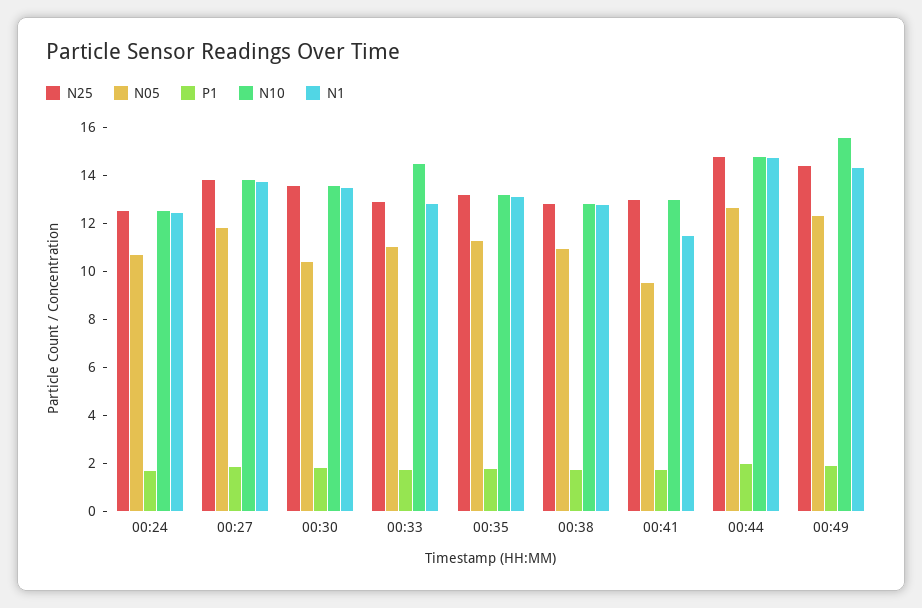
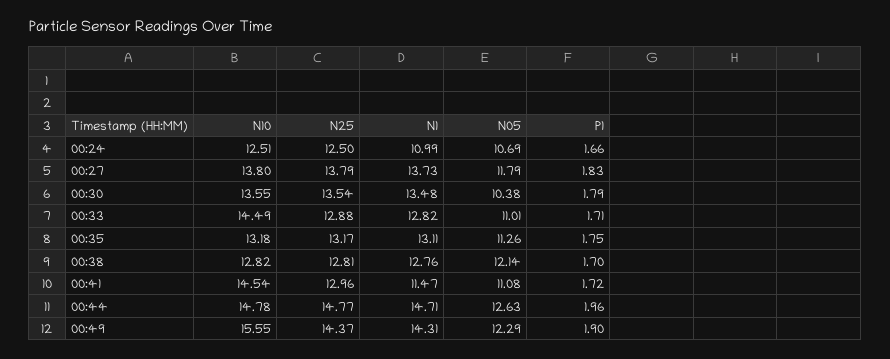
  {
    "N25": {
      "00:24": 12.5,
      "00:27": 13.79,
      "00:30": 13.54,
      "00:33": 12.88,
      "00:35": 13.17,
      "00:38": 12.81,
      "00:41": 12.96,
      "00:44": 14.77,
      "00:49": 14.37
    },
    "N05": {
      "00:24": 10.69,
      "00:27": 11.79,
      "00:30": 10.38,
      "00:33": 11.01,
      "00:35": 11.26,
-     "00:38": 11,
+     "00:38": 12.14,
-     "00:41": 9.5,
+     "00:41": 11.08,
      "00:44": 12.63,
      "00:49": 12.29
    },
    "P1": {
      "00:24": 1.66,
      "00:27": 1.83,
      "00:30": 1.79,
      "00:33": 1.71,
      "00:35": 1.75,
      "00:38": 1.7,
      "00:41": 1.72,
      "00:44": 1.96,
      "00:49": 1.9
    },
    "N10": {
      "00:24": 12.51,
      "00:27": 13.8,
      "00:30": 13.55,
      "00:33": 14.49,
      "00:35": 13.18,
      "00:38": 12.82,
-     "00:41": 13,
+     "00:41": 14.54,
      "00:44": 14.78,
      "00:49": 15.55
    },
    "N1": {
-     "00:24": 12.5,
+     "00:24": 10.99,
      "00:27": 13.73,
      "00:30": 13.48,
      "00:33": 12.82,
      "00:35": 13.11,
      "00:38": 12.76,
      "00:41": 11.47,
      "00:44": 14.71,
      "00:49": 14.31
    }
  }

